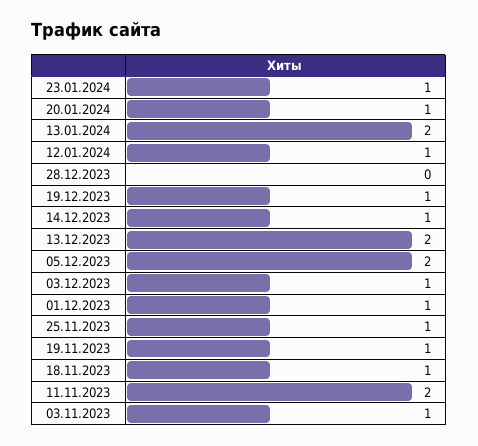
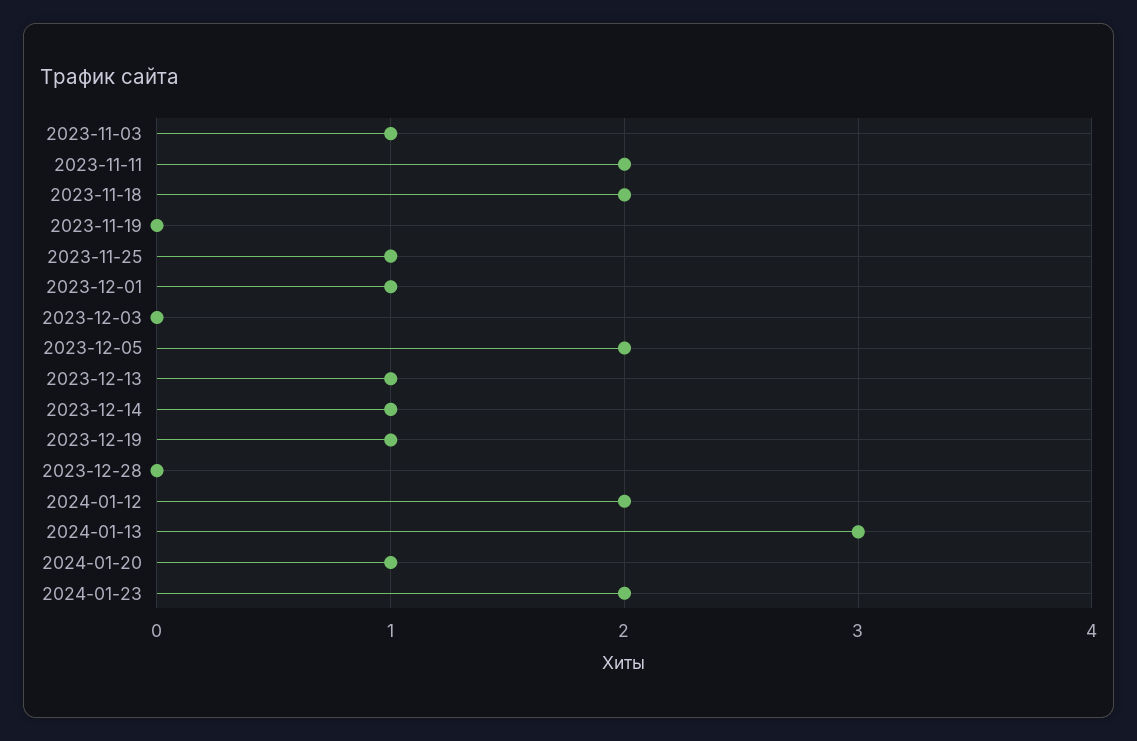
  {
-   "23.01.2024": 1,
+   "23.01.2024": 2,
    "20.01.2024": 1,
-   "13.01.2024": 2,
+   "13.01.2024": 3,
-   "12.01.2024": 1,
+   "12.01.2024": 2,
    "28.12.2023": 0,
    "19.12.2023": 1,
    "14.12.2023": 1,
-   "13.12.2023": 2,
+   "13.12.2023": 1,
    "05.12.2023": 2,
-   "03.12.2023": 1,
+   "03.12.2023": 0,
    "01.12.2023": 1,
    "25.11.2023": 1,
-   "19.11.2023": 1,
+   "19.11.2023": 0,
-   "18.11.2023": 1,
+   "18.11.2023": 2,
    "11.11.2023": 2,
    "03.11.2023": 1
  }

